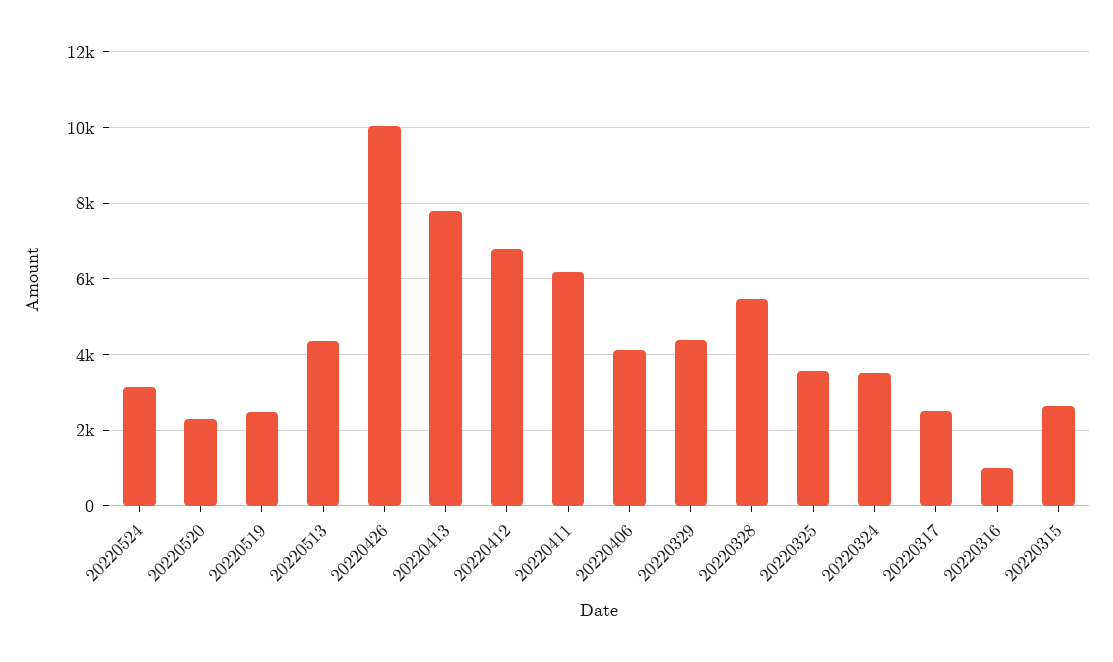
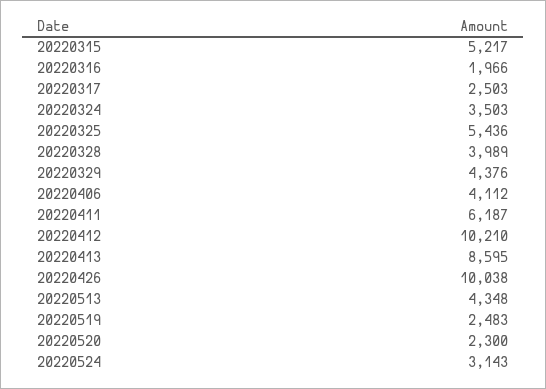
  {
    "20220524": 3143,
    "20220520": 2300,
    "20220519": 2483,
    "20220513": 4348,
    "20220426": 10038,
-   "20220413": 7800,
+   "20220413": 8595,
-   "20220412": 6800,
+   "20220412": 10210,
    "20220411": 6187,
    "20220406": 4112,
    "20220329": 4376,
-   "20220328": 5400,
+   "20220328": 3989,
-   "20220325": 3600,
+   "20220325": 5436,
    "20220324": 3503,
    "20220317": 2503,
-   "20220316": 1000,
+   "20220316": 1966,
-   "20220315": 2600
+   "20220315": 5217
  }

